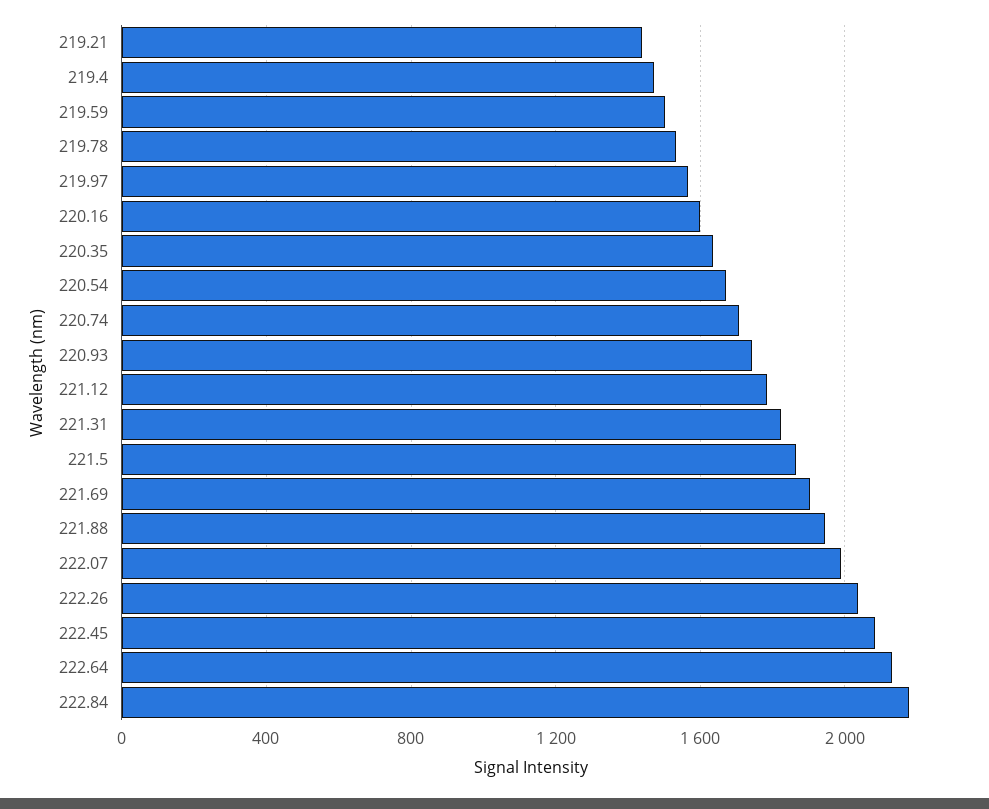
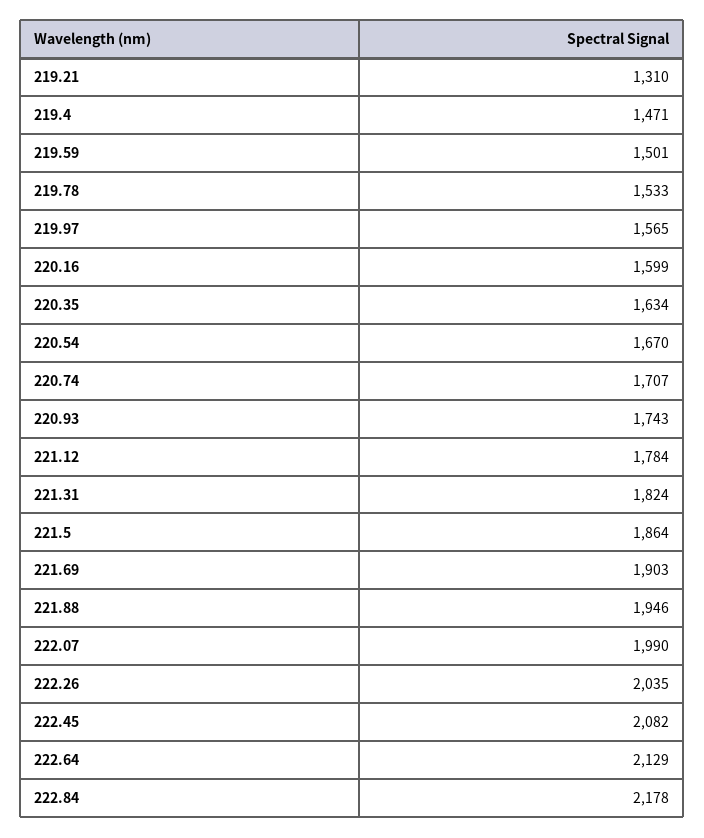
  {
-   "219.21": 1450,
+   "219.21": 1310,
    "219.4": 1471,
    "219.59": 1501,
    "219.78": 1533,
    "219.97": 1565,
    "220.16": 1599,
    "220.35": 1634,
    "220.54": 1670,
    "220.74": 1707,
    "220.93": 1743,
    "221.12": 1784,
    "221.31": 1824,
    "221.5": 1864,
    "221.69": 1903,
    "221.88": 1946,
    "222.07": 1990,
    "222.26": 2035,
    "222.45": 2082,
    "222.64": 2129,
    "222.84": 2178
  }

